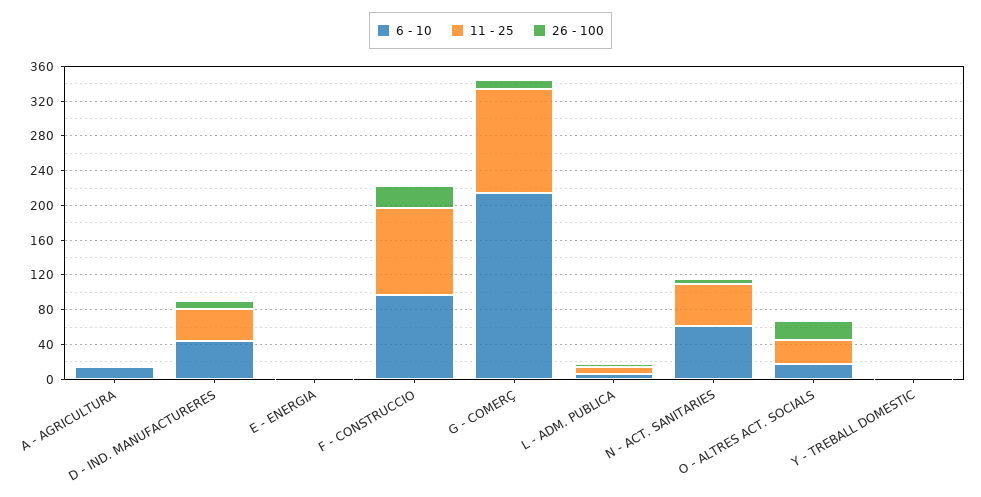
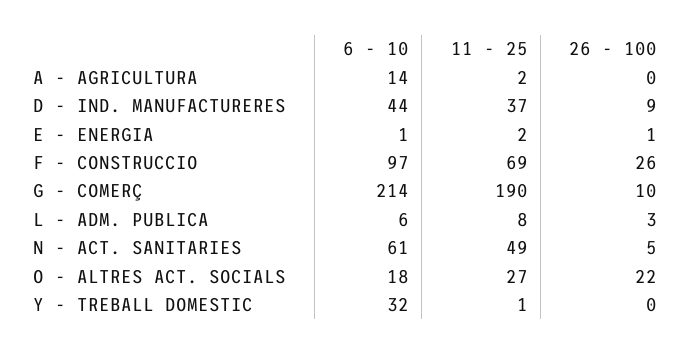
  {
    "6 - 10": {
      "A - AGRICULTURA": 14,
      "D - IND. MANUFACTURERES": 44,
      "E - ENERGIA": 1,
      "F - CONSTRUCCIO": 97,
      "G - COMERÇ": 214,
      "L - ADM. PUBLICA": 6,
      "N - ACT. SANITARIES": 61,
      "O - ALTRES ACT. SOCIALS": 18,
-     "Y - TREBALL DOMESTIC": 0
+     "Y - TREBALL DOMESTIC": 32
    },
    "11 - 25": {
      "A - AGRICULTURA": 2,
      "D - IND. MANUFACTURERES": 37,
      "E - ENERGIA": 2,
-     "F - CONSTRUCCIO": 100,
+     "F - CONSTRUCCIO": 69,
-     "G - COMERÇ": 120,
+     "G - COMERÇ": 190,
      "L - ADM. PUBLICA": 8,
      "N - ACT. SANITARIES": 49,
      "O - ALTRES ACT. SOCIALS": 27,
      "Y - TREBALL DOMESTIC": 1
    },
    "26 - 100": {
      "A - AGRICULTURA": 0,
      "D - IND. MANUFACTURERES": 9,
      "E - ENERGIA": 1,
      "F - CONSTRUCCIO": 26,
      "G - COMERÇ": 10,
      "L - ADM. PUBLICA": 3,
      "N - ACT. SANITARIES": 5,
      "O - ALTRES ACT. SOCIALS": 22,
      "Y - TREBALL DOMESTIC": 0
    }
  }

